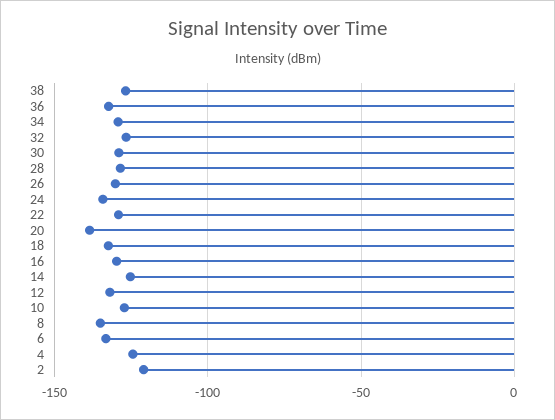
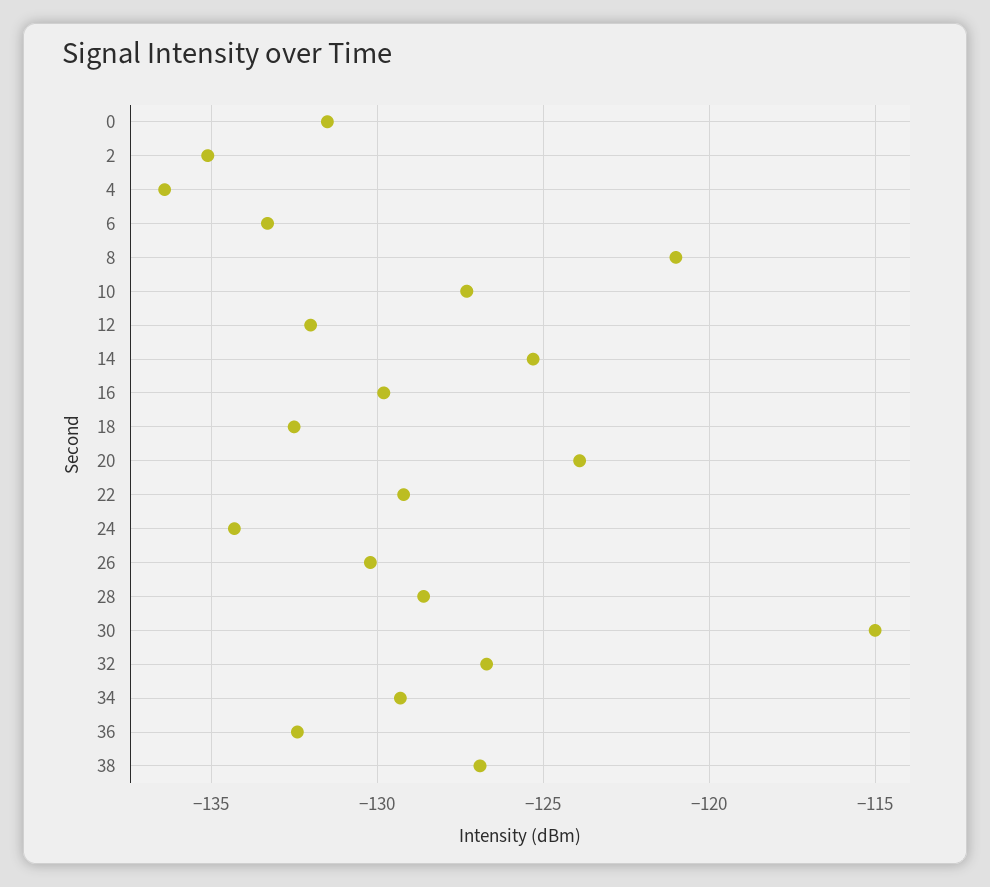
  {
    "38": -127,
    "36": -132.5,
    "34": -129.5,
    "32": -126.5,
-   "30": -130,
+   "30": -115,
    "28": -128.5,
    "26": -130,
    "24": -134.5,
    "22": -129,
-   "20": -140,
+   "20": -124,
    "18": -132.5,
    "16": -130,
    "14": -125.5,
    "12": -132,
    "10": -127.5,
-   "8": -135,
+   "8": -121,
    "6": -133.5,
-   "4": -125,
+   "4": -136.5,
-   "2": -120
+   "2": -135,
+   "0": -131.5
  }

